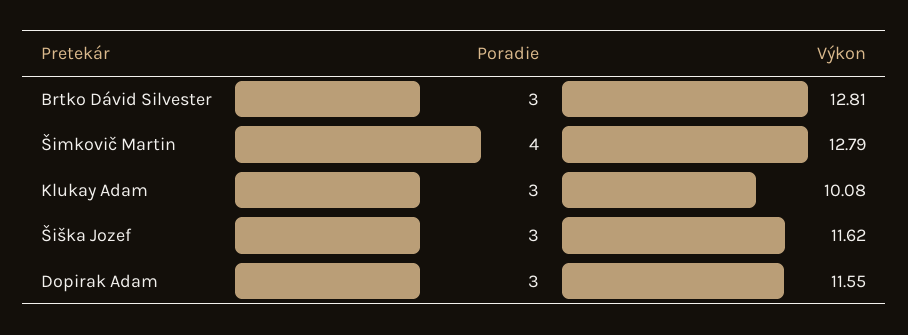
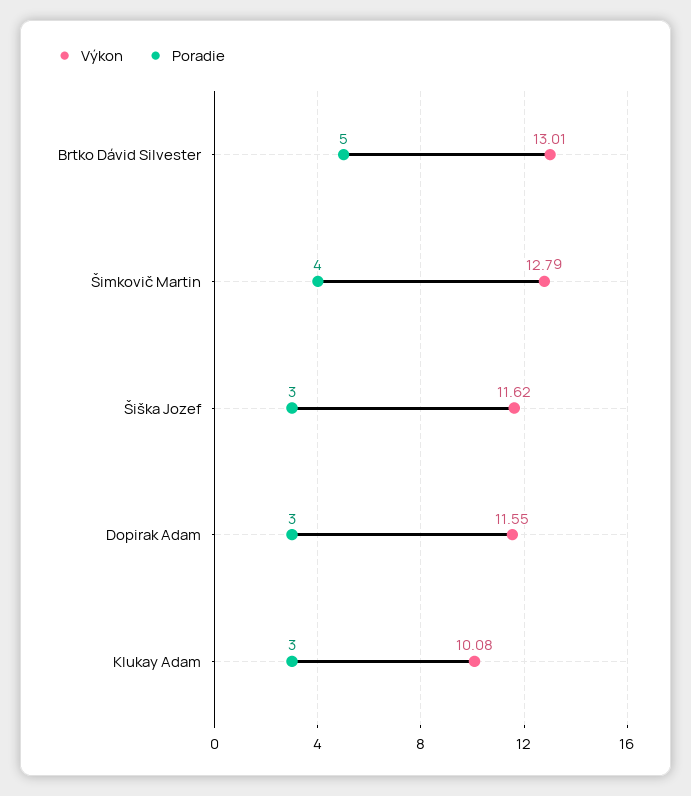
  {
    "Poradie": {
-     "Brtko Dávid Silvester": 3,
+     "Brtko Dávid Silvester": 5,
      "Šimkovič Martin": 4,
      "Klukay Adam": 3,
      "Šiška Jozef": 3,
      "Dopirak Adam": 3
    },
    "Výkon": {
-     "Brtko Dávid Silvester": 12.81,
+     "Brtko Dávid Silvester": 13.01,
      "Šimkovič Martin": 12.79,
      "Klukay Adam": 10.08,
      "Šiška Jozef": 11.62,
      "Dopirak Adam": 11.55
    }
  }

